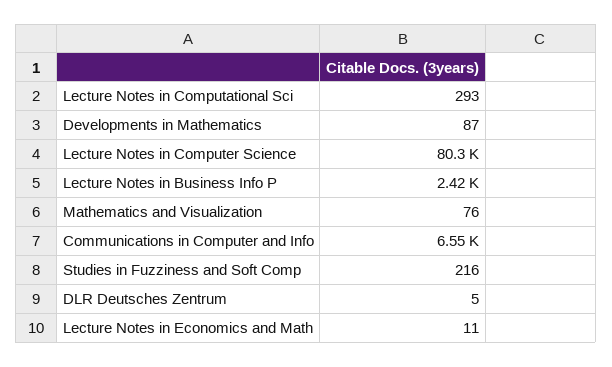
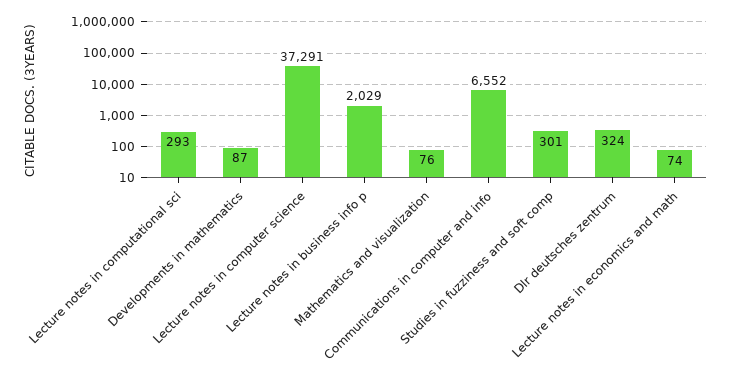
  {
    "Lecture Notes in Computational Sci": 293,
    "Developments in Mathematics": 87,
-   "Lecture Notes in Computer Science": 80300,
+   "Lecture Notes in Computer Science": 37291,
-   "Lecture Notes in Business Info P": 2420,
+   "Lecture Notes in Business Info P": 2029,
    "Mathematics and Visualization": 76,
    "Communications in Computer and Info": 6552,
-   "Studies in Fuzziness and Soft Comp": 216,
+   "Studies in Fuzziness and Soft Comp": 301,
-   "DLR Deutsches Zentrum": 5,
+   "DLR Deutsches Zentrum": 324,
-   "Lecture Notes in Economics and Math": 11
+   "Lecture Notes in Economics and Math": 74
  }

